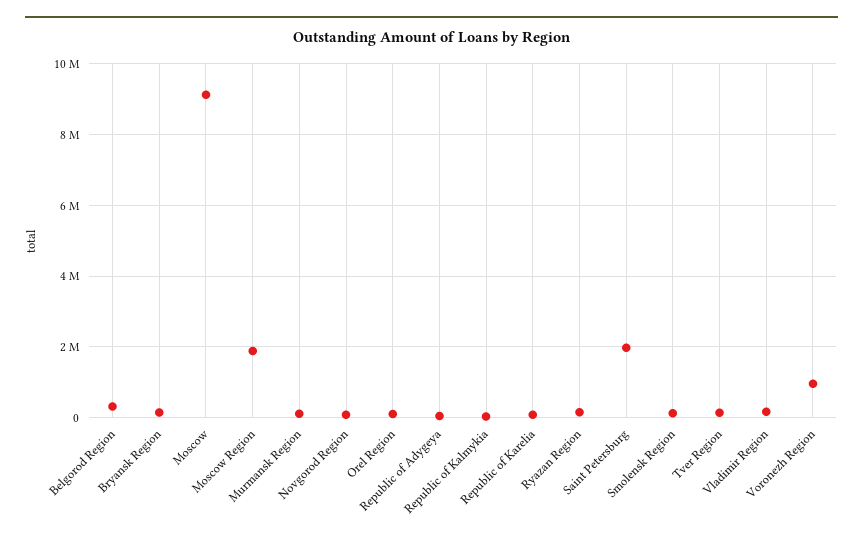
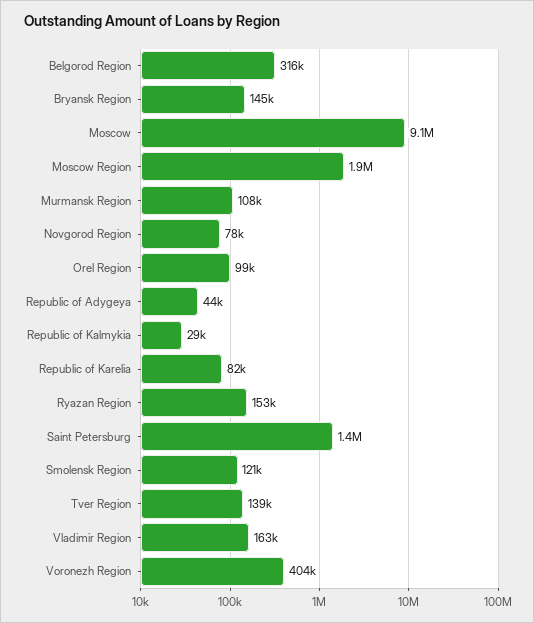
  {
    "Belgorod Region": 316000,
    "Bryansk Region": 145000,
    "Moscow": 9100000,
    "Moscow Region": 1900000,
    "Murmansk Region": 108000,
    "Novgorod Region": 78000,
    "Orel Region": 99000,
    "Republic of Adygeya": 44000,
    "Republic of Kalmykia": 29000,
    "Republic of Karelia": 82000,
    "Ryazan Region": 153000,
-   "Saint Petersburg": 2000000,
+   "Saint Petersburg": 1400000,
    "Smolensk Region": 121000,
    "Tver Region": 139000,
    "Vladimir Region": 163000,
-   "Voronezh Region": 1000000
+   "Voronezh Region": 404000
  }

